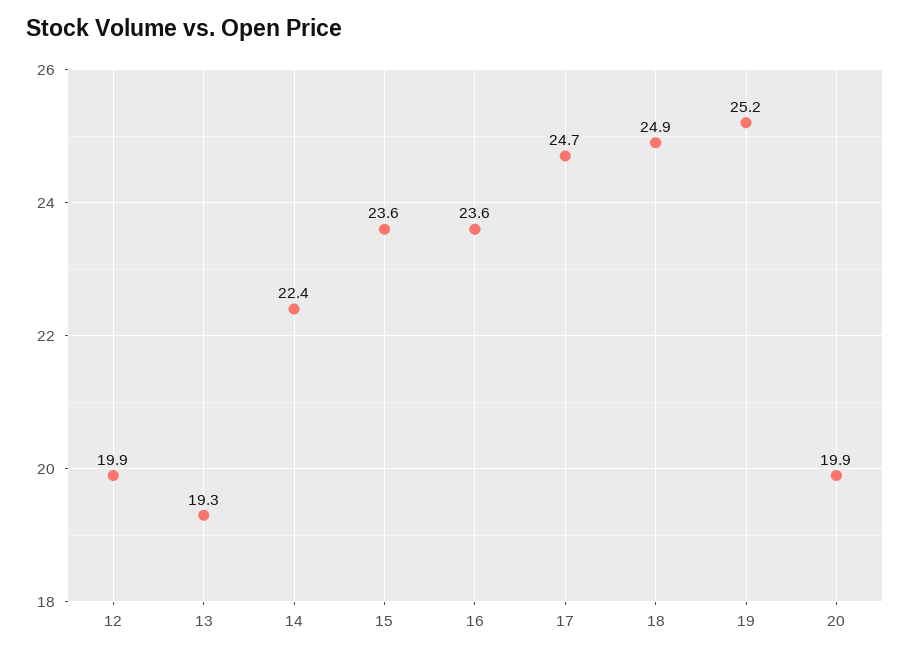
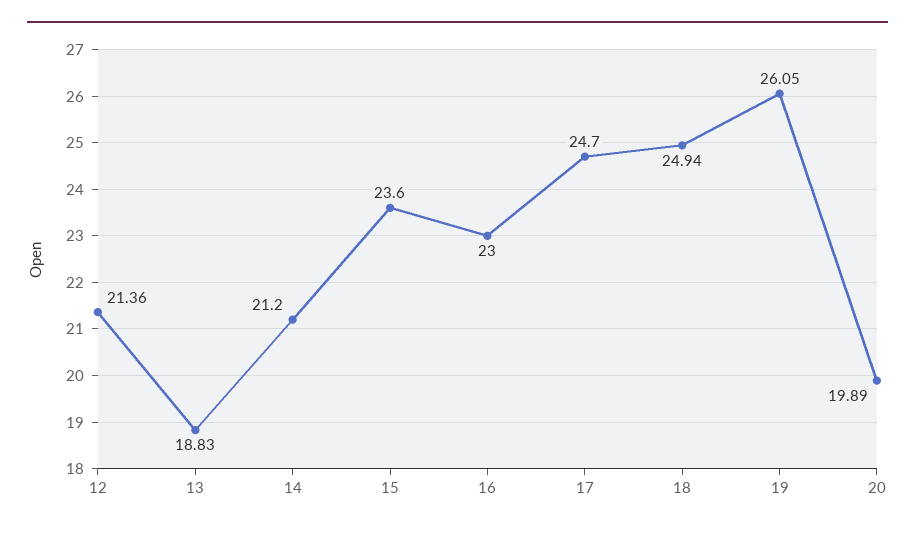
  {
-   "12": 19.9,
+   "12": 21.36,
-   "13": 19.3,
+   "13": 18.83,
-   "14": 22.4,
+   "14": 21.2,
    "15": 23.6,
-   "16": 23.6,
+   "16": 23,
    "17": 24.7,
    "18": 24.94,
-   "19": 25.2,
+   "19": 26.05,
    "20": 19.89
  }

